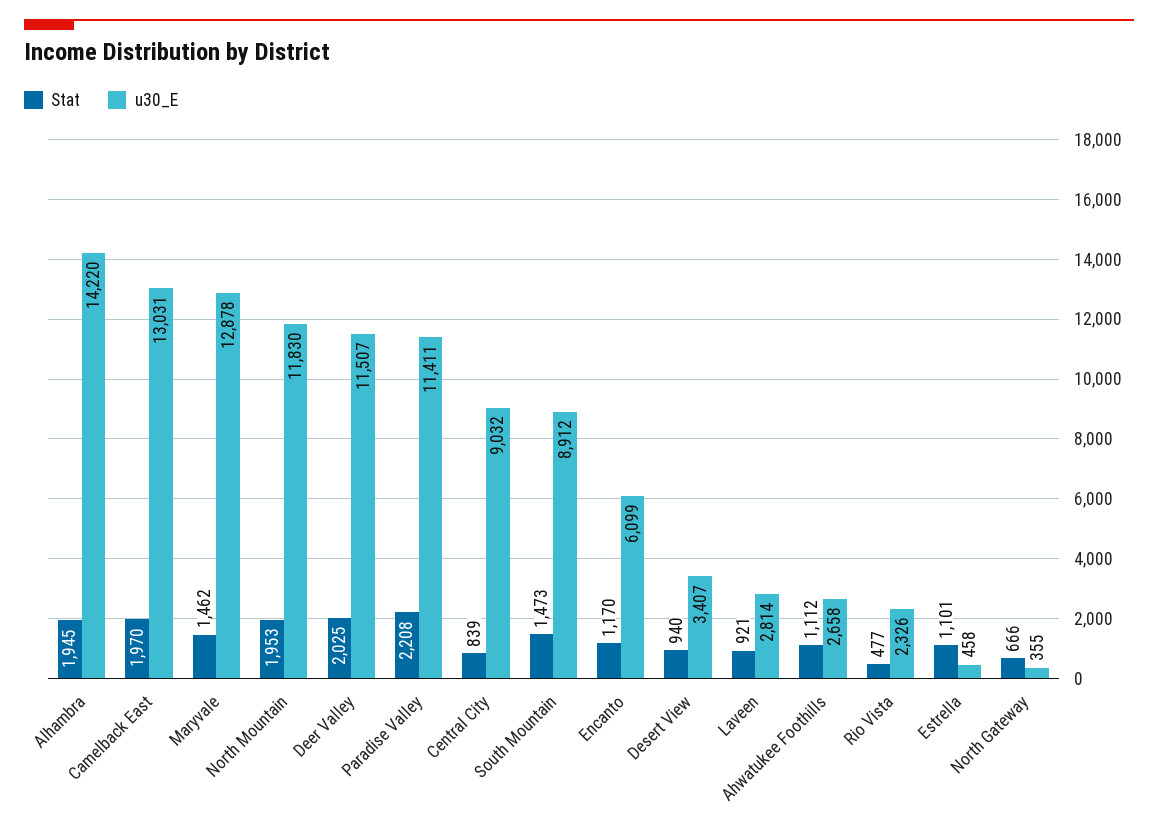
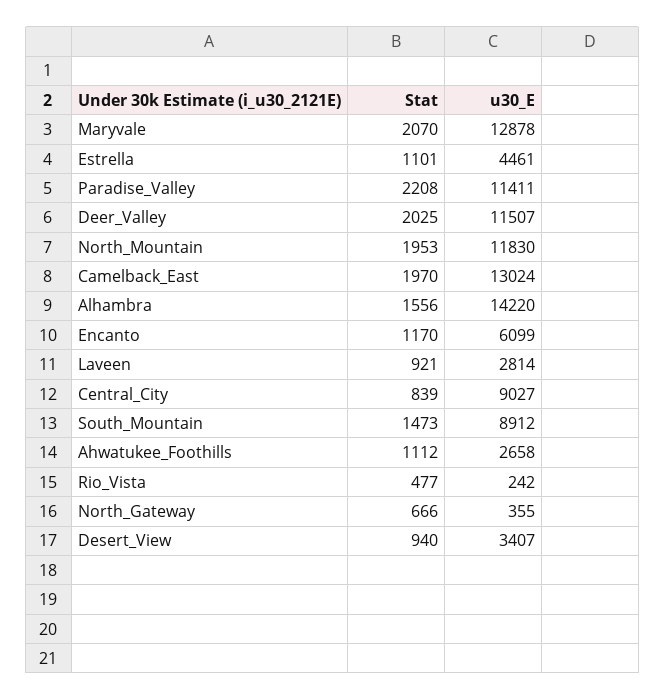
  {
    "Stat": {
-     "Alhambra": 1945,
+     "Alhambra": 1556,
      "Camelback East": 1970,
-     "Maryvale": 1462,
+     "Maryvale": 2070,
      "North Mountain": 1953,
      "Deer Valley": 2025,
      "Paradise Valley": 2208,
      "Central City": 839,
      "South Mountain": 1473,
      "Encanto": 1170,
      "Desert View": 940,
      "Laveen": 921,
      "Ahwatukee Foothills": 1112,
      "Rio Vista": 477,
      "Estrella": 1101,
      "North Gateway": 666
    },
    "u30_E": {
      "Alhambra": 14220,
-     "Camelback East": 13031,
+     "Camelback East": 13024,
      "Maryvale": 12878,
      "North Mountain": 11830,
      "Deer Valley": 11507,
      "Paradise Valley": 11411,
-     "Central City": 9032,
+     "Central City": 9027,
      "South Mountain": 8912,
      "Encanto": 6099,
      "Desert View": 3407,
      "Laveen": 2814,
      "Ahwatukee Foothills": 2658,
-     "Rio Vista": 2326,
+     "Rio Vista": 242,
-     "Estrella": 458,
+     "Estrella": 4461,
      "North Gateway": 355
    }
  }

